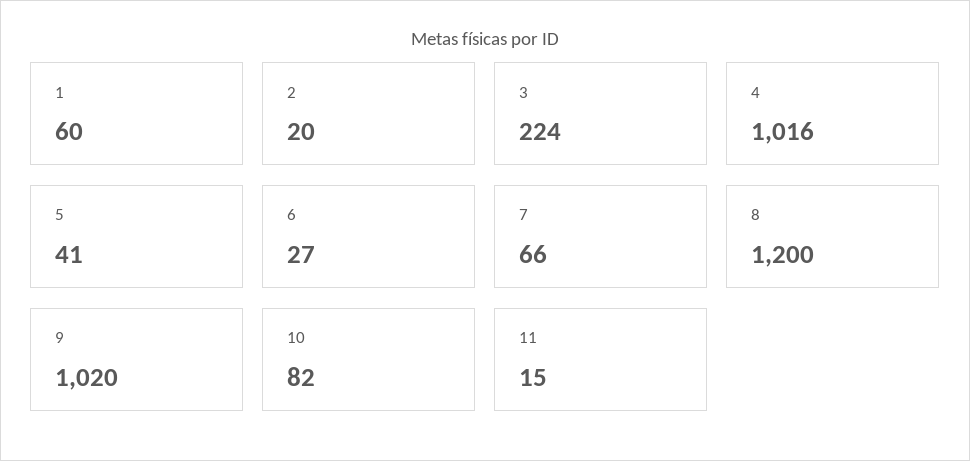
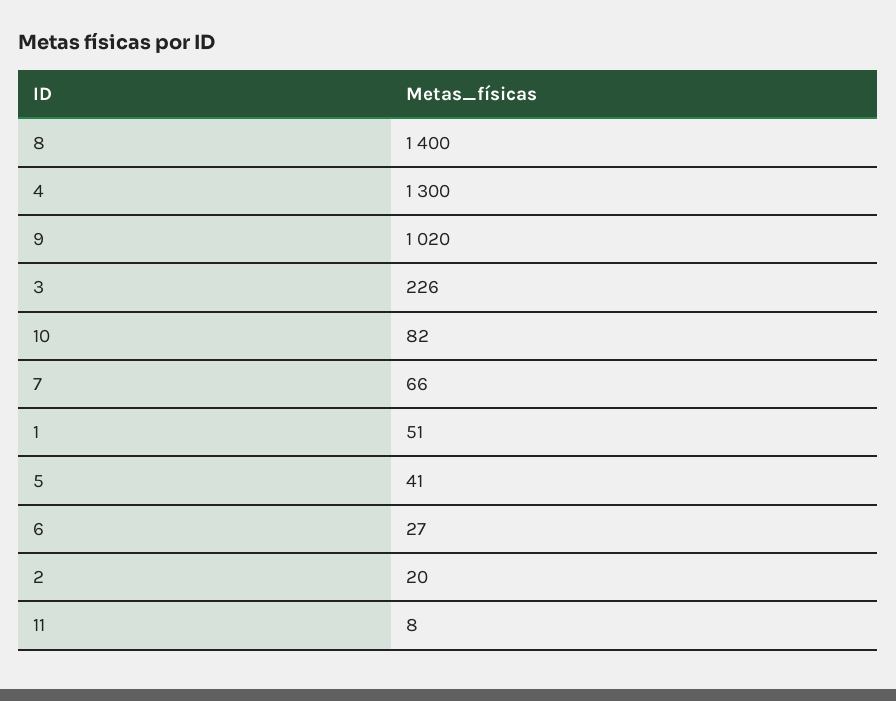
  {
-   "1": 60,
+   "1": 51,
    "2": 20,
-   "3": 224,
+   "3": 226,
-   "4": 1016,
+   "4": 1300,
    "5": 41,
    "6": 27,
    "7": 66,
-   "8": 1200,
+   "8": 1400,
    "9": 1020,
    "10": 82,
-   "11": 15
+   "11": 8
  }

